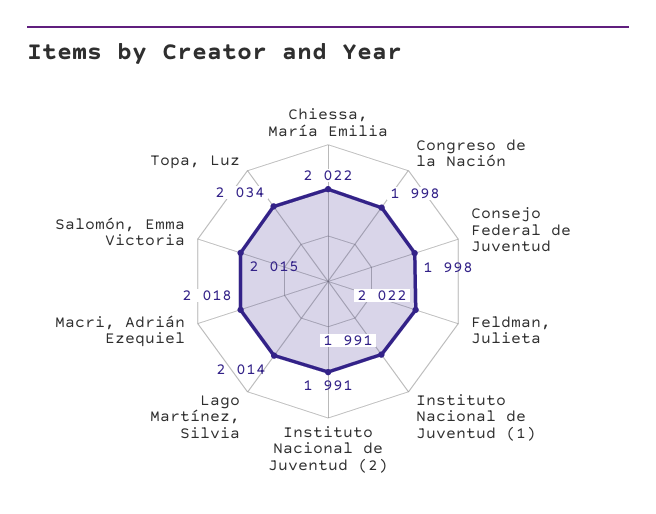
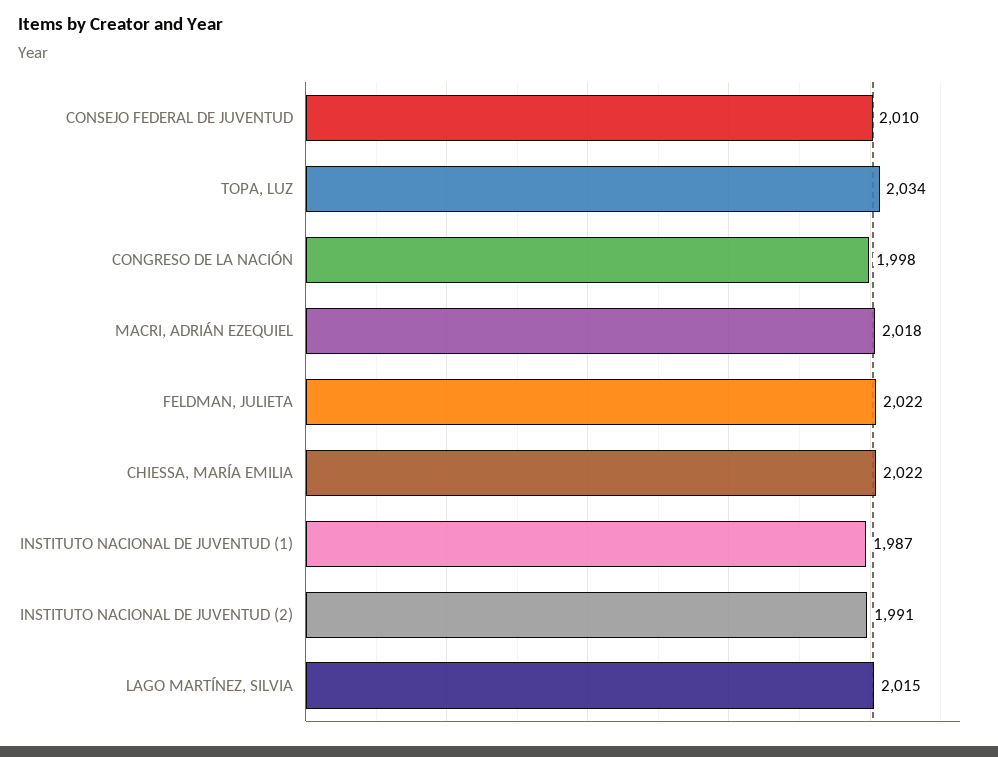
  {
    "Chiessa, María Emilia": 2022,
    "Congreso de la Nación": 1998,
-   "Consejo Federal de Juventud": 1998,
+   "Consejo Federal de Juventud": 2010,
    "Feldman, Julieta": 2022,
-   "Instituto Nacional de Juventud (1)": 1991,
+   "Instituto Nacional de Juventud (1)": 1987,
    "Instituto Nacional de Juventud (2)": 1991,
-   "Lago Martínez, Silvia": 2014,
+   "Lago Martínez, Silvia": 2015,
    "Macri, Adrián Ezequiel": 2018,
-   "Salomón, Emma Victoria": 2015,
    "Topa, Luz": 2034
  }

